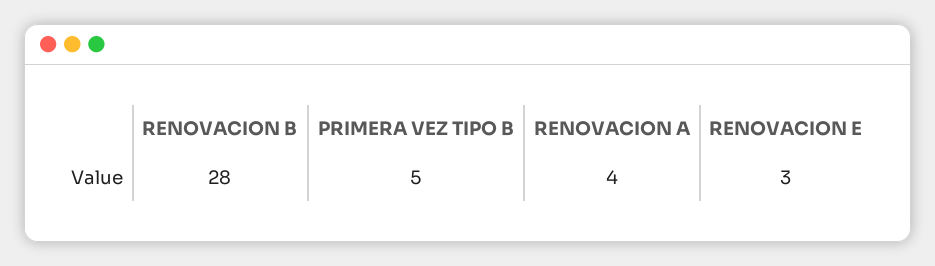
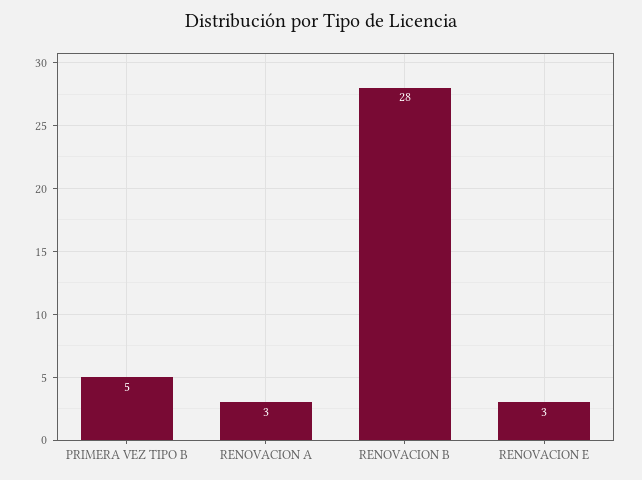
  {
    "RENOVACION B": 28,
    "PRIMERA VEZ TIPO B": 5,
-   "RENOVACION A": 4,
+   "RENOVACION A": 3,
    "RENOVACION E": 3
  }

